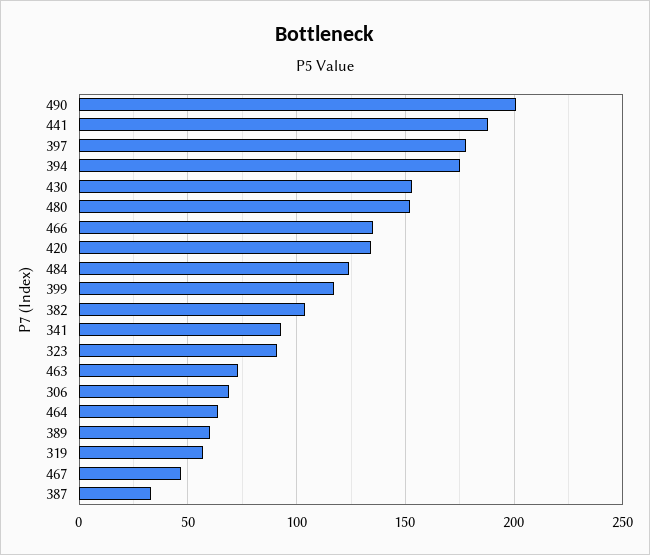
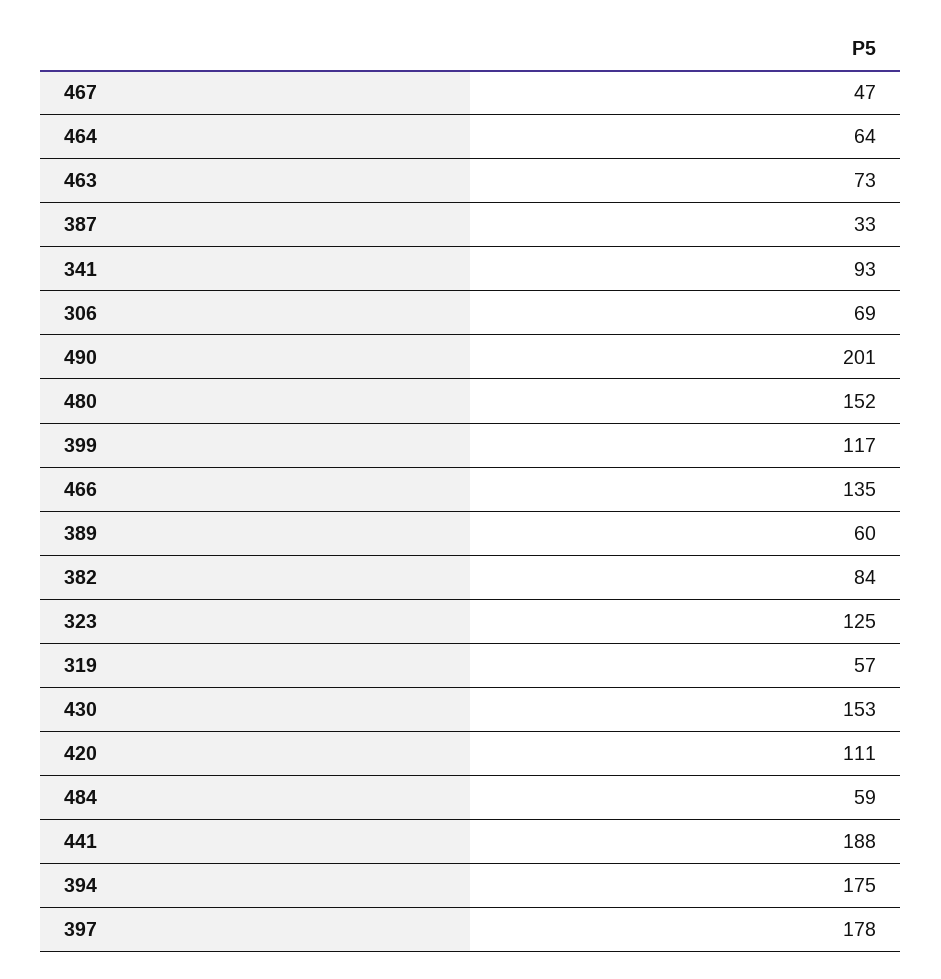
  {
    "490": 201,
    "441": 188,
    "397": 178,
    "394": 175,
    "430": 153,
    "480": 152,
    "466": 135,
-   "420": 135,
+   "420": 111,
-   "484": 125,
+   "484": 59,
    "399": 117,
-   "382": 105,
+   "382": 84,
    "341": 93,
-   "323": 90,
+   "323": 125,
    "463": 73,
    "306": 69,
    "464": 64,
    "389": 60,
    "319": 57,
    "467": 47,
    "387": 33
  }

